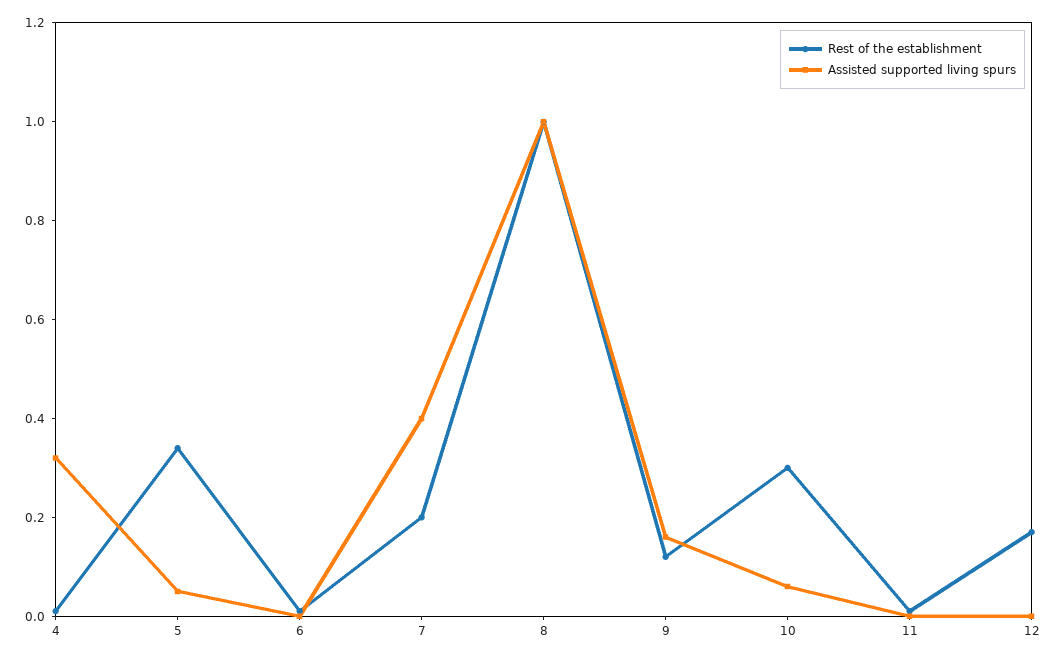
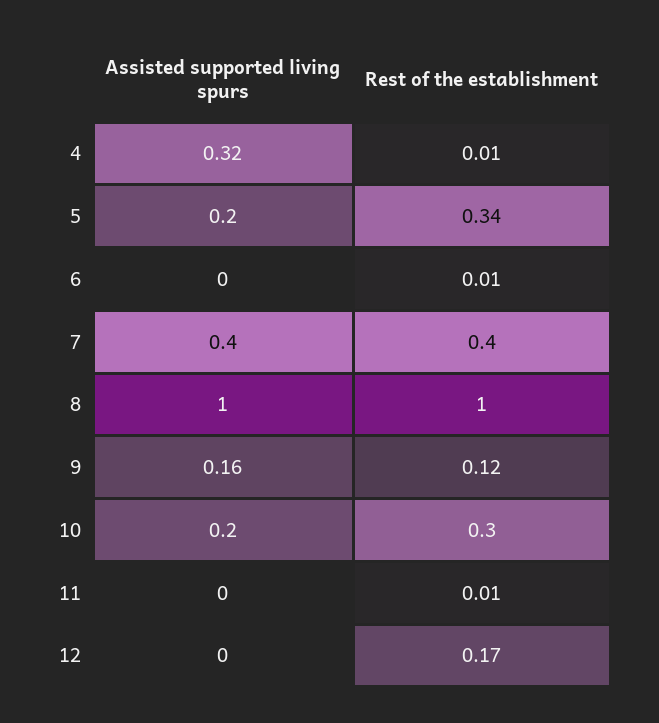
  {
    "Rest of the establishment": {
      "4": 0.01,
      "5": 0.34,
      "6": 0.01,
-     "7": 0.2,
+     "7": 0.4,
      "8": 1,
      "9": 0.12,
      "10": 0.3,
      "11": 0.01,
      "12": 0.17
    },
    "Assisted supported living spurs": {
      "4": 0.32,
-     "5": 0.05,
+     "5": 0.2,
      "6": 0,
      "7": 0.4,
      "8": 1,
      "9": 0.16,
-     "10": 0.05,
+     "10": 0.2,
      "11": 0,
      "12": 0
    }
  }

